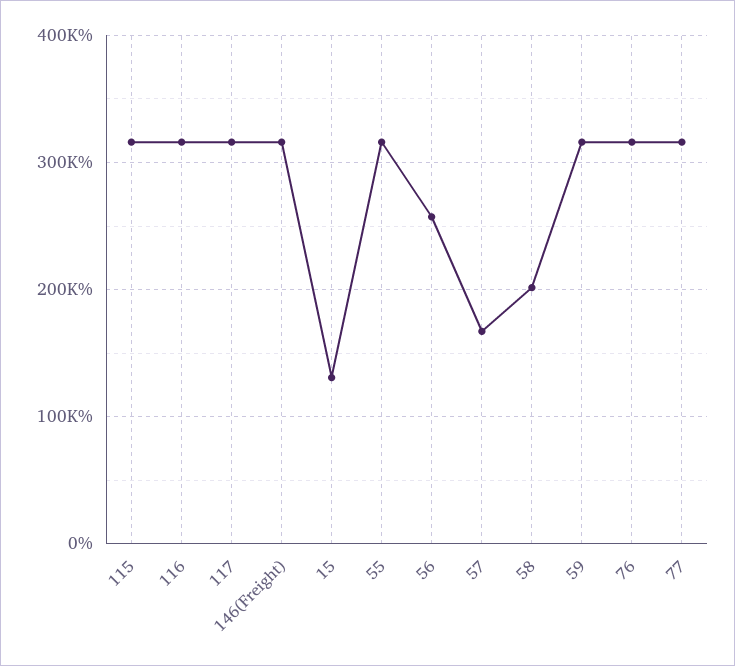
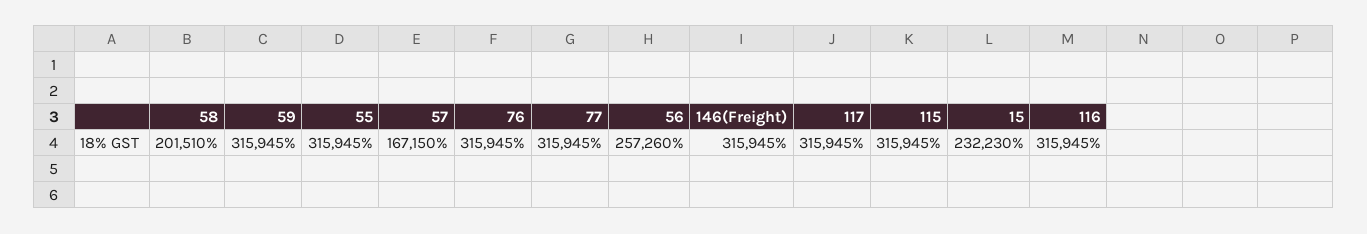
  {
    "115": 315945,
    "116": 315945,
    "117": 315945,
    "146(Freight)": 315945,
-   "15": 130000,
+   "15": 232230,
    "55": 315945,
    "56": 257260,
    "57": 167150,
    "58": 201510,
    "59": 315945,
    "76": 315945,
    "77": 315945
  }

